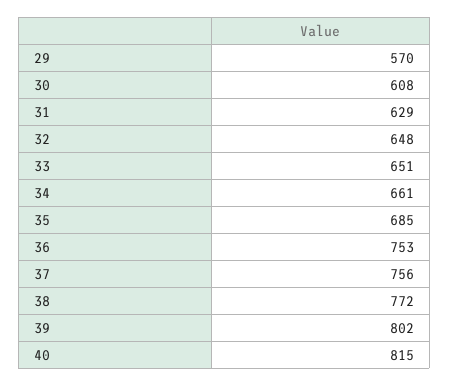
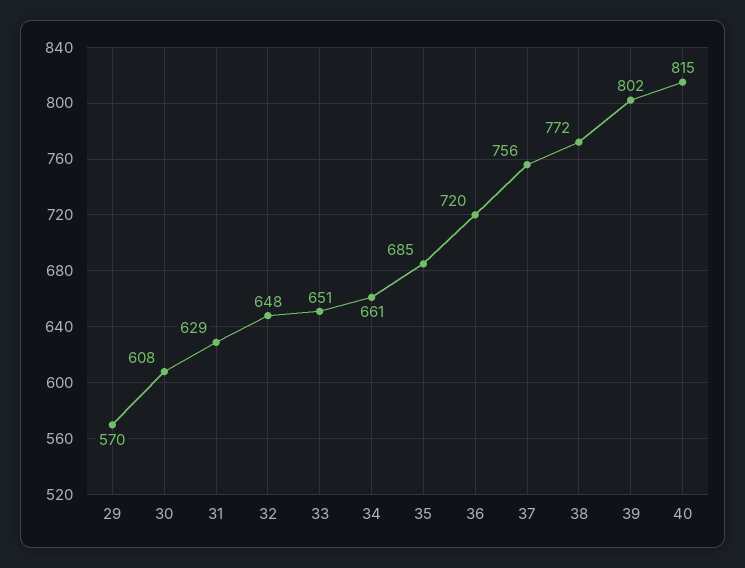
  {
    "29": 570,
    "30": 608,
    "31": 629,
    "32": 648,
    "33": 651,
    "34": 661,
    "35": 685,
-   "36": 753,
+   "36": 720,
    "37": 756,
    "38": 772,
    "39": 802,
    "40": 815
  }

